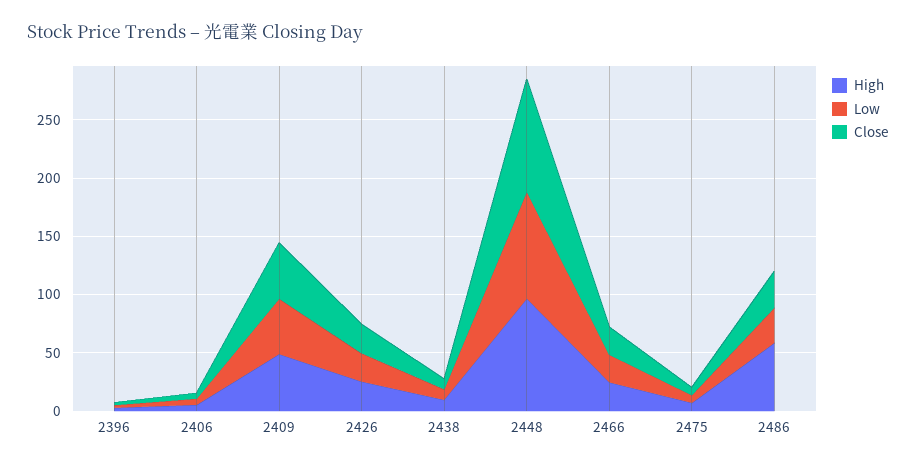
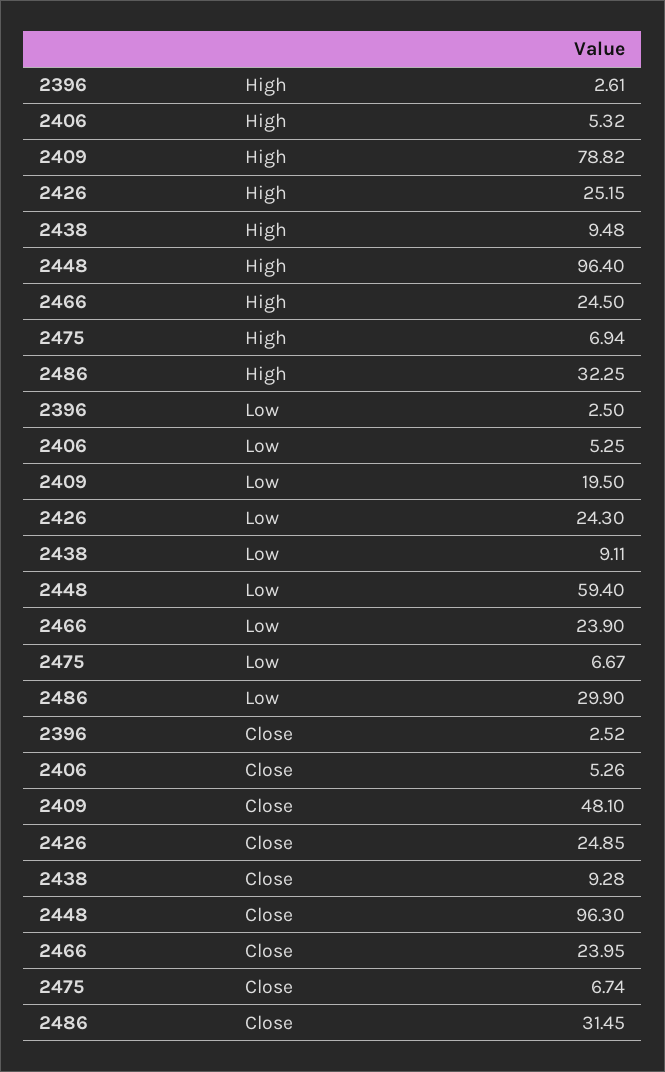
  {
    "High": {
      "2396": 2.61,
      "2406": 5.32,
-     "2409": 50,
+     "2409": 78.82,
      "2426": 25.15,
      "2438": 9.48,
      "2448": 96.4,
      "2466": 24.5,
      "2475": 6.94,
-     "2486": 60
+     "2486": 32.25
    },
    "Low": {
      "2396": 2.5,
      "2406": 5.25,
-     "2409": 50,
+     "2409": 19.5,
      "2426": 24.3,
      "2438": 9.11,
-     "2448": 90,
+     "2448": 59.4,
      "2466": 23.9,
      "2475": 6.67,
      "2486": 29.9
    },
    "Close": {
      "2396": 2.52,
      "2406": 5.26,
      "2409": 48.1,
      "2426": 24.85,
      "2438": 9.28,
      "2448": 96.3,
      "2466": 23.95,
      "2475": 6.74,
      "2486": 31.45
    }
  }

